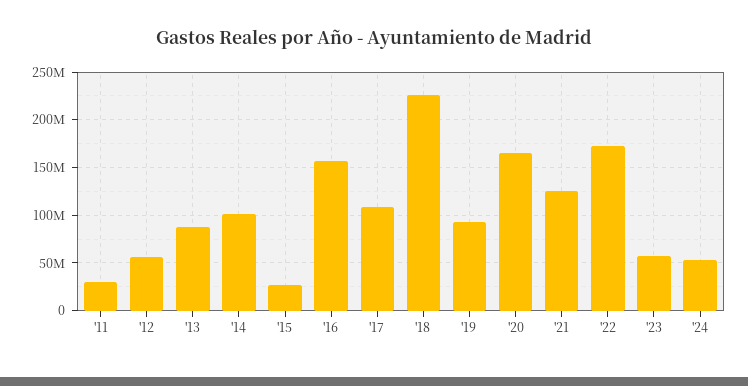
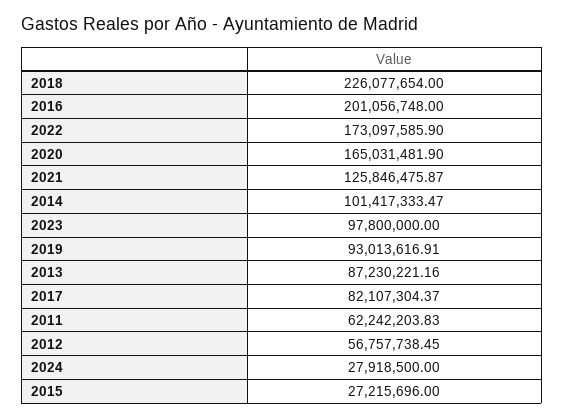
  {
-   "'11": 30000000,
+   "'11": 62242203.83,
    "'12": 56757738.45,
    "'13": 87230221.16,
    "'14": 101417333.47,
    "'15": 27215696,
-   "'16": 160000000,
+   "'16": 201056748,
-   "'17": 110000000,
+   "'17": 82107304.37,
    "'18": 226077654,
    "'19": 93013616.91,
    "'20": 165031481.9,
    "'21": 125846475.87,
    "'22": 173097585.9,
-   "'23": 60000000,
+   "'23": 97800000,
-   "'24": 50000000
+   "'24": 27918500
  }

